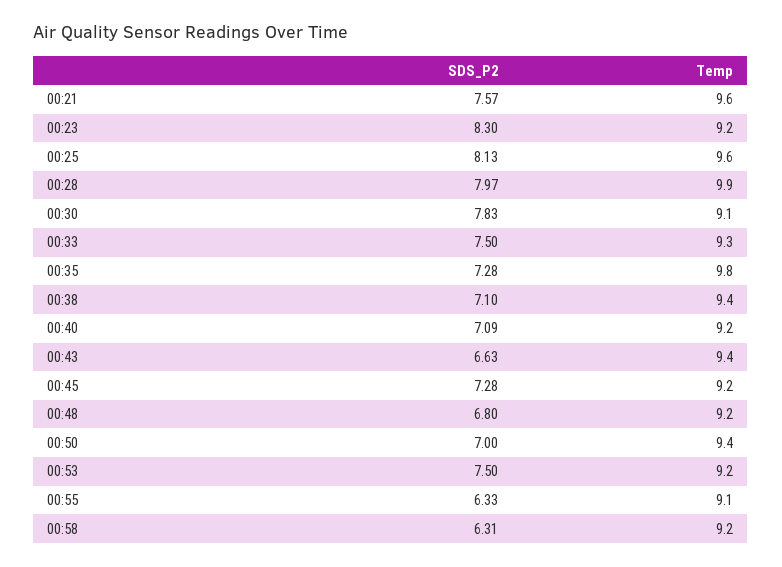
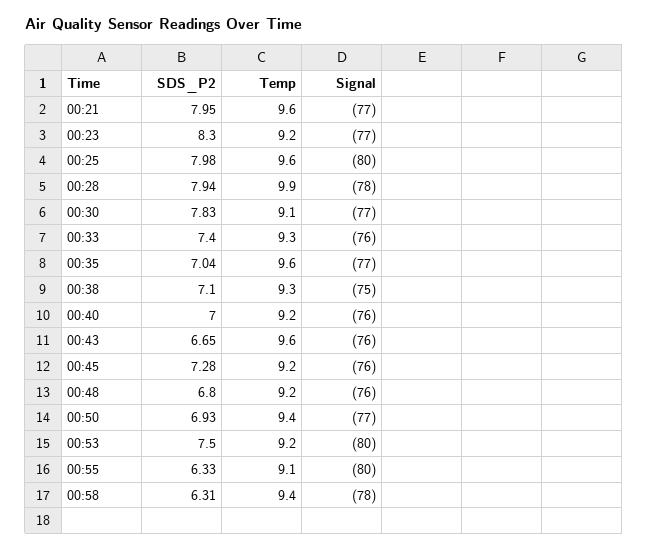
  {
    "SDS_P2": {
-     "00:21": 7.57,
+     "00:21": 7.95,
      "00:23": 8.3,
-     "00:25": 8.13,
+     "00:25": 7.98,
-     "00:28": 7.97,
+     "00:28": 7.94,
      "00:30": 7.83,
-     "00:33": 7.5,
+     "00:33": 7.4,
-     "00:35": 7.28,
+     "00:35": 7.04,
      "00:38": 7.1,
-     "00:40": 7.09,
+     "00:40": 7,
-     "00:43": 6.63,
+     "00:43": 6.65,
      "00:45": 7.28,
      "00:48": 6.8,
-     "00:50": 7,
+     "00:50": 6.93,
      "00:53": 7.5,
      "00:55": 6.33,
      "00:58": 6.31
    },
    "Temp": {
      "00:21": 9.6,
      "00:23": 9.2,
      "00:25": 9.6,
      "00:28": 9.9,
      "00:30": 9.1,
      "00:33": 9.3,
-     "00:35": 9.8,
+     "00:35": 9.6,
-     "00:38": 9.4,
+     "00:38": 9.3,
      "00:40": 9.2,
-     "00:43": 9.4,
+     "00:43": 9.6,
      "00:45": 9.2,
      "00:48": 9.2,
      "00:50": 9.4,
      "00:53": 9.2,
      "00:55": 9.1,
-     "00:58": 9.2
+     "00:58": 9.4
-   }
+   },
+   "Signal": {
+     "00:21": -77,
+     "00:23": -77,
+     "00:25": -80,
+     "00:28": -78,
+     "00:30": -77,
+     "00:33": -76,
+     "00:35": -77,
+     "00:38": -75,
+     "00:40": -76,
+     "00:43": -76,
+     "00:45": -76,
+     "00:48": -76,
+     "00:50": -77,
+     "00:53": -80,
+     "00:55": -80,
+     "00:58": -78
+   }
  }

